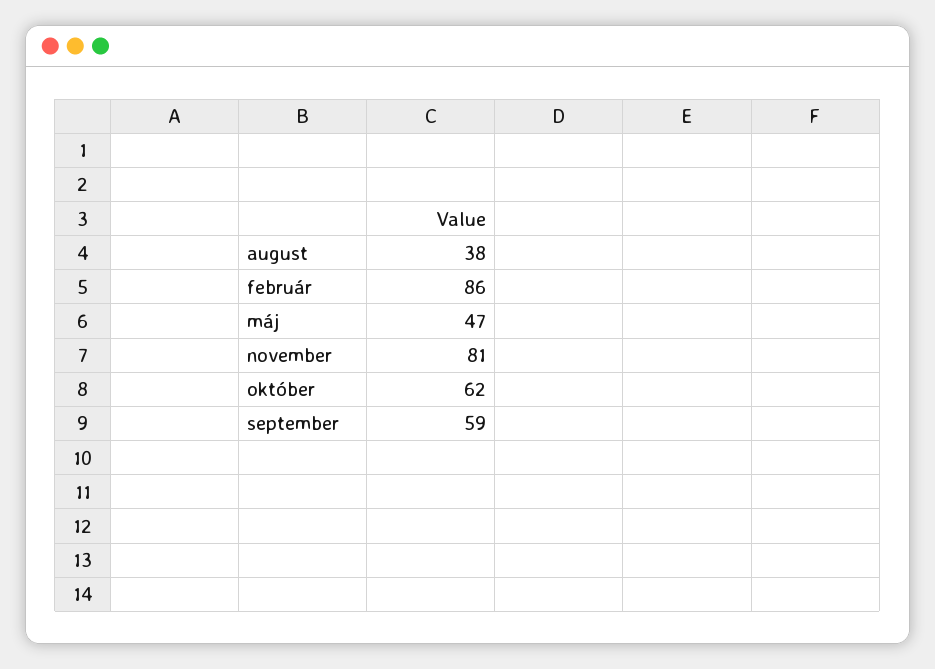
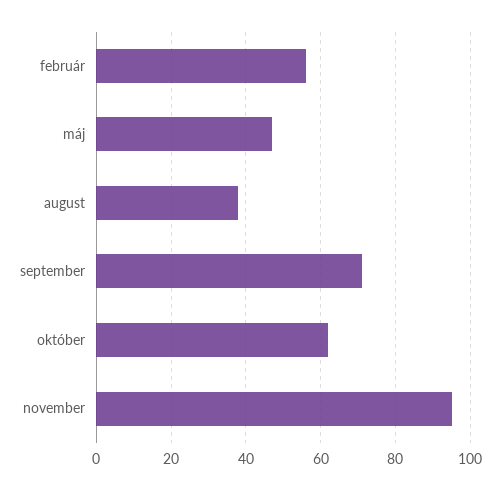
  {
    "august": 38,
-   "február": 86,
+   "február": 55,
    "máj": 47,
-   "november": 81,
+   "november": 95,
    "október": 62,
-   "september": 59
+   "september": 70
  }

